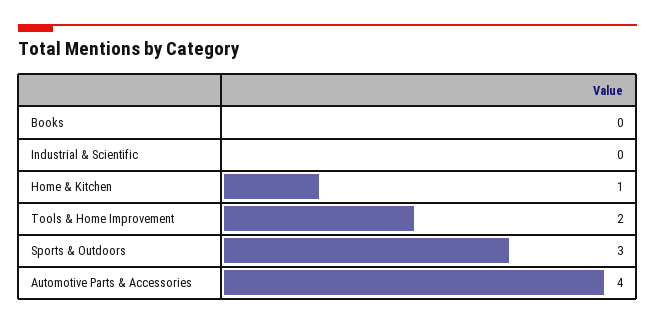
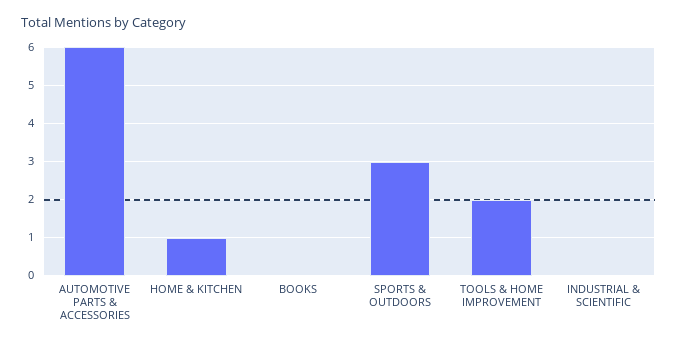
  {
    "Books": 0,
    "Industrial & Scientific": 0,
    "Home & Kitchen": 1,
    "Tools & Home Improvement": 2,
    "Sports & Outdoors": 3,
-   "Automotive Parts & Accessories": 4
+   "Automotive Parts & Accessories": 6
  }

